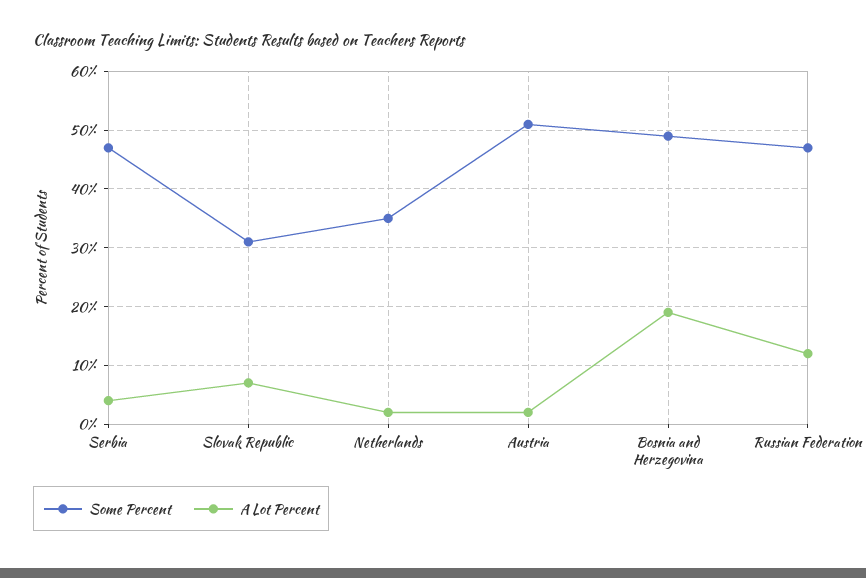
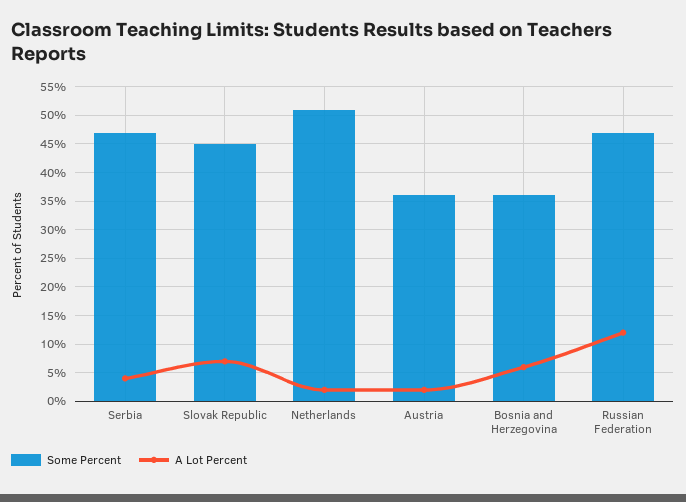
  {
    "Some Percent": {
      "Serbia": 45,
-     "Slovak Republic": 30,
+     "Slovak Republic": 45,
-     "Netherlands": 35,
+     "Netherlands": 50,
-     "Austria": 50,
+     "Austria": 35,
-     "Bosnia and Herzegovina": 50,
+     "Bosnia and Herzegovina": 35,
      "Russian Federation": 45
    },
    "A Lot Percent": {
      "Serbia": 5,
      "Slovak Republic": 5,
      "Netherlands": 0,
      "Austria": 0,
-     "Bosnia and Herzegovina": 20,
+     "Bosnia and Herzegovina": 5,
      "Russian Federation": 10
    }
  }

